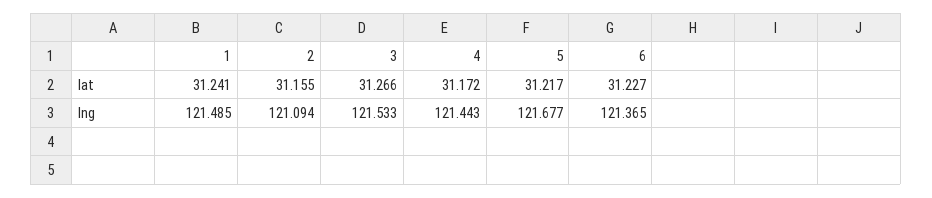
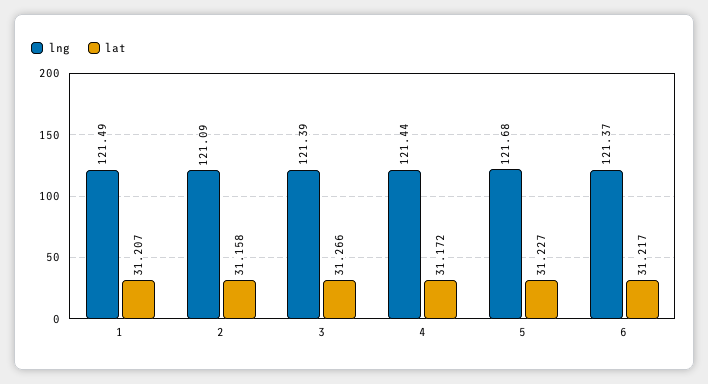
  {
    "lat": {
-     "1": 31.241,
+     "1": 31.207,
-     "2": 31.155,
+     "2": 31.158,
      "3": 31.266,
      "4": 31.172,
-     "5": 31.217,
+     "5": 31.227,
-     "6": 31.227
+     "6": 31.217
    },
    "lng": {
      "1": 121.485,
      "2": 121.094,
-     "3": 121.533,
+     "3": 121.39,
      "4": 121.443,
      "5": 121.677,
      "6": 121.365
    }
  }

